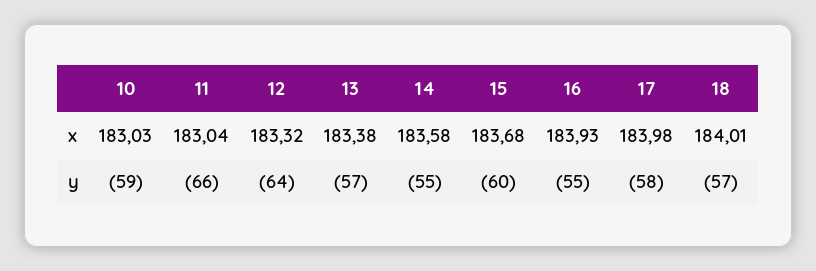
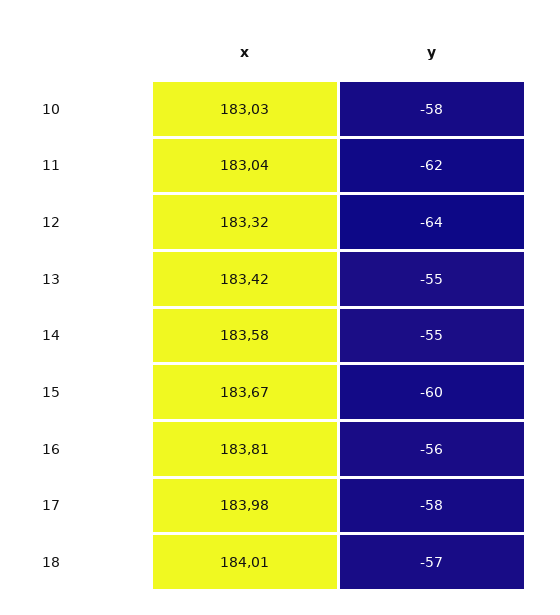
  {
    "10": {
      "x": 183.03,
-     "y": -59
+     "y": -58
    },
    "11": {
      "x": 183.04,
-     "y": -66
+     "y": -62
    },
    "12": {
      "x": 183.32,
      "y": -64
    },
    "13": {
-     "x": 183.38,
+     "x": 183.42,
-     "y": -57
+     "y": -55
    },
    "14": {
      "x": 183.58,
      "y": -55
    },
    "15": {
-     "x": 183.68,
+     "x": 183.67,
      "y": -60
    },
    "16": {
-     "x": 183.93,
+     "x": 183.81,
-     "y": -55
+     "y": -56
    },
    "17": {
      "x": 183.98,
      "y": -58
    },
    "18": {
      "x": 184.01,
      "y": -57
    }
  }

